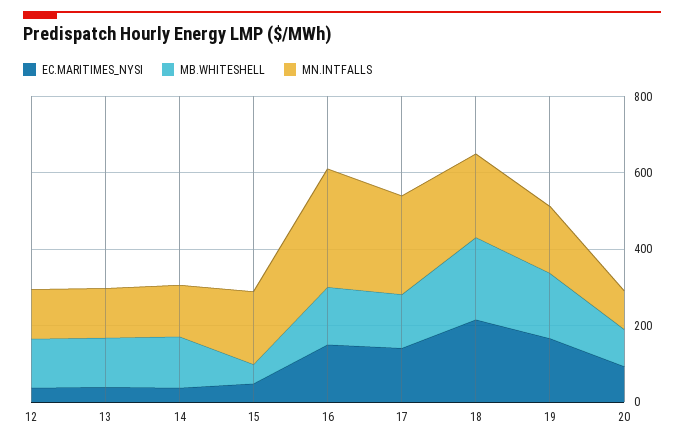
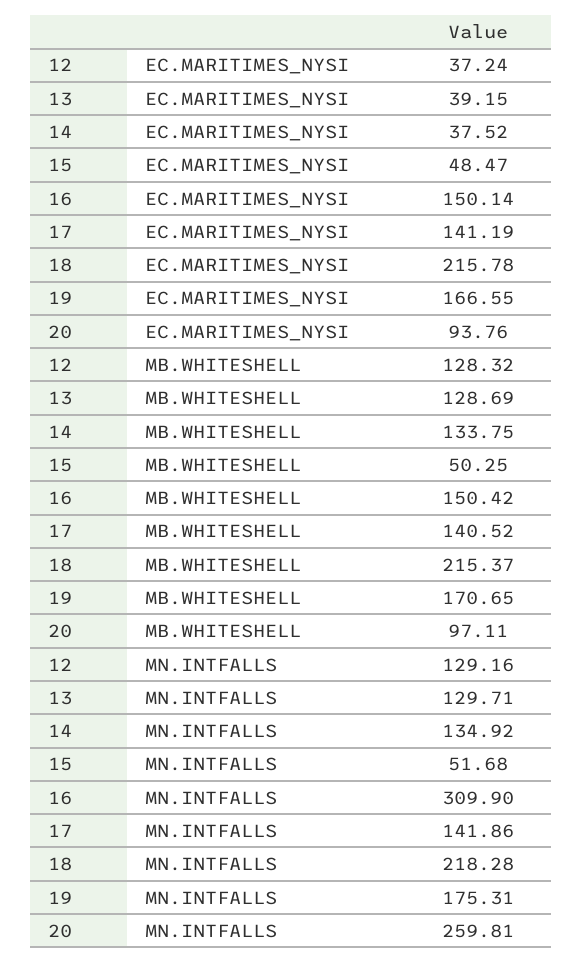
  {
    "EC.MARITIMES_NYSI": {
      "12": 37.24,
      "13": 39.15,
      "14": 37.52,
      "15": 48.47,
      "16": 150.14,
      "17": 141.19,
      "18": 215.78,
      "19": 166.55,
      "20": 93.76
    },
    "MB.WHITESHELL": {
      "12": 128.32,
      "13": 128.69,
      "14": 133.75,
      "15": 50.25,
      "16": 150.42,
      "17": 140.52,
      "18": 215.37,
      "19": 170.65,
      "20": 97.11
    },
    "MN.INTFALLS": {
      "12": 129.16,
      "13": 129.71,
      "14": 134.92,
-     "15": 200,
+     "15": 51.68,
      "16": 309.9,
-     "17": 250,
+     "17": 141.86,
      "18": 218.28,
      "19": 175.31,
-     "20": 100
+     "20": 259.81
    }
  }

